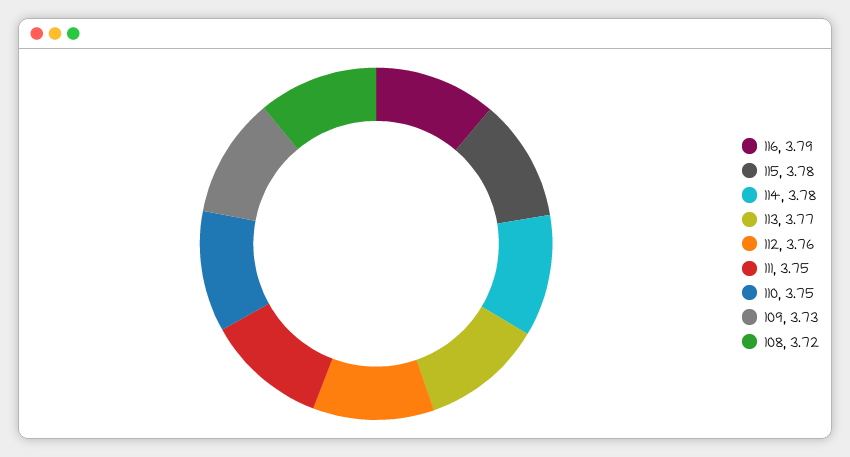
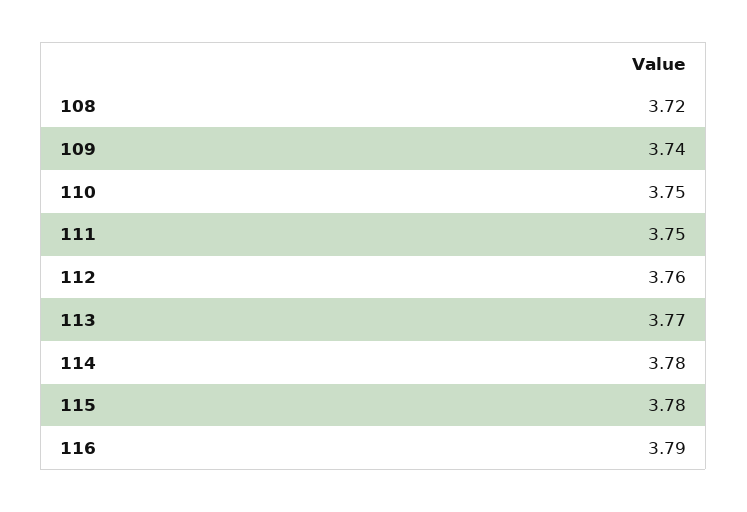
  {
    "116": 3.79,
    "115": 3.78,
    "114": 3.78,
    "113": 3.77,
    "112": 3.76,
    "111": 3.75,
    "110": 3.75,
-   "109": 3.73,
+   "109": 3.74,
    "108": 3.72
  }

